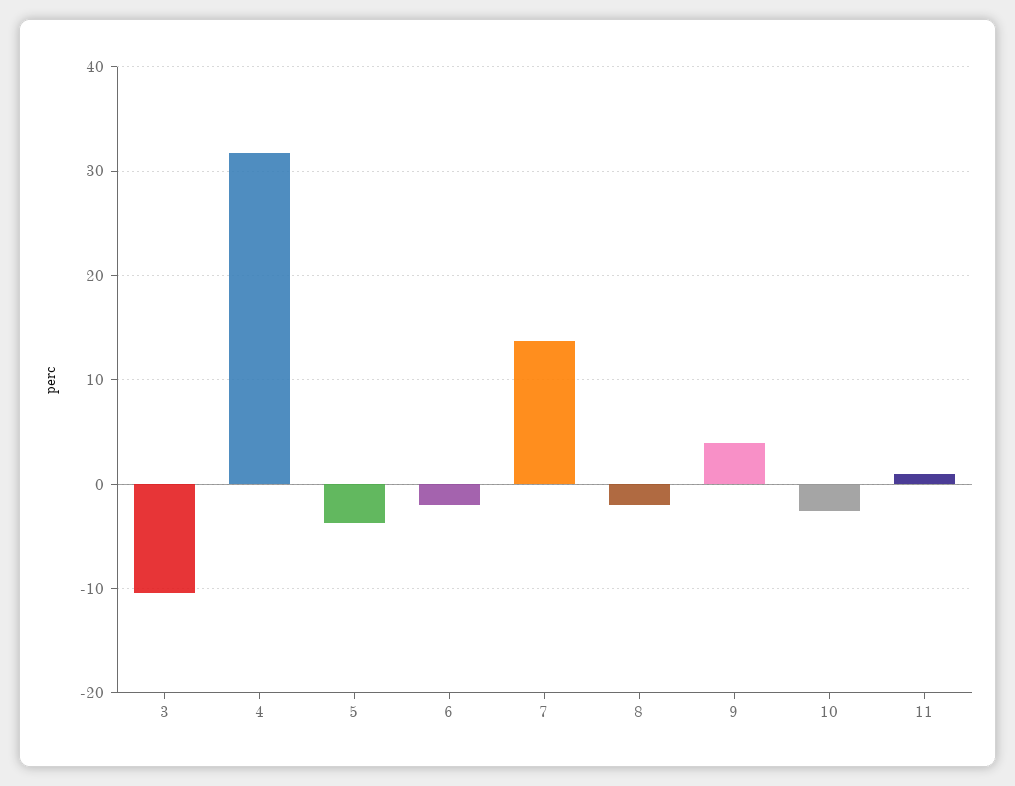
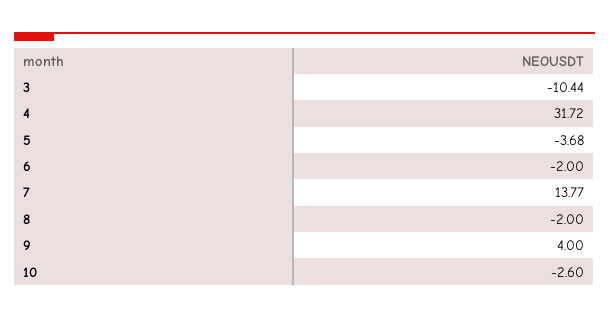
  {
    "3": -10.44,
    "4": 31.72,
    "5": -3.68,
    "6": -2,
    "7": 13.77,
    "8": -2,
    "9": 4,
-   "10": -2.6,
+   "10": -2.6
-   "11": 1
  }

